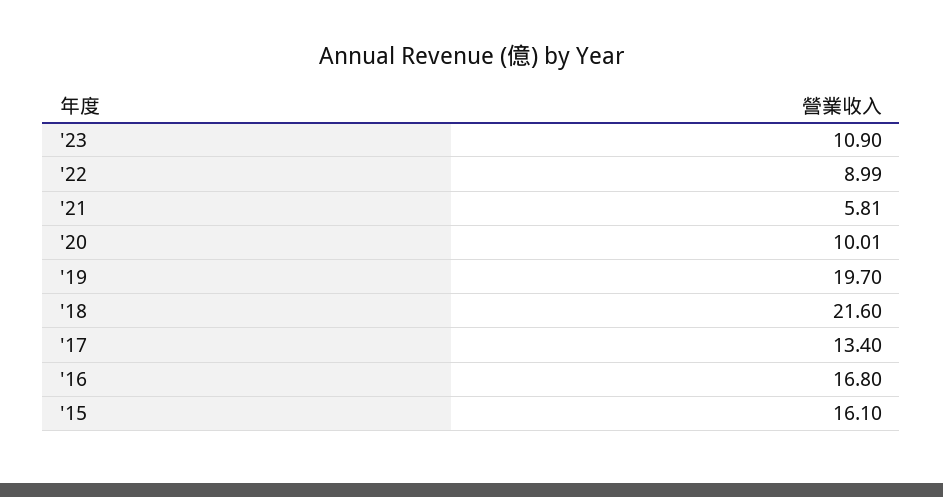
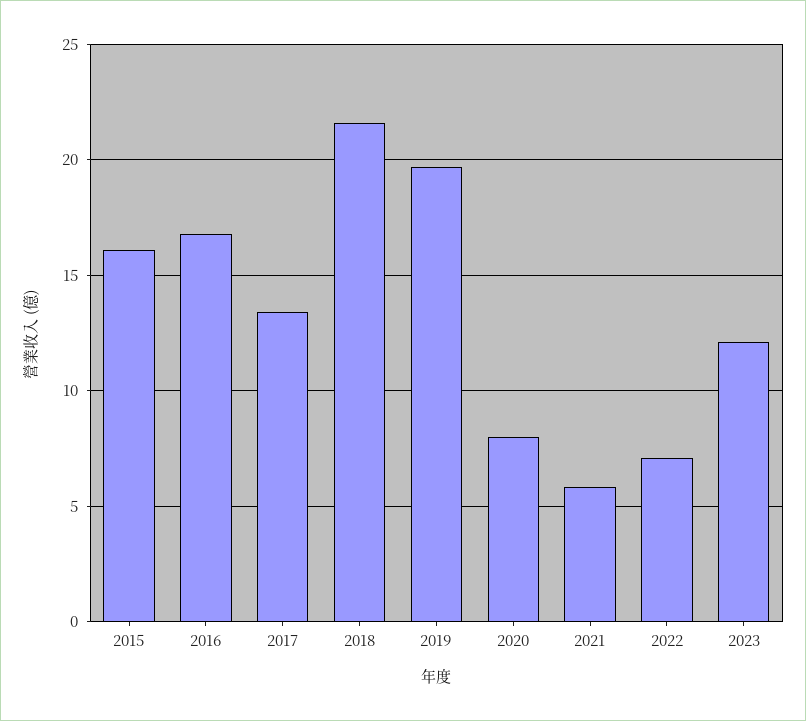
  {
-   "'23": 10.9,
+   "'23": 12,
-   "'22": 8.99,
+   "'22": 7,
    "'21": 5.81,
-   "'20": 10.01,
+   "'20": 8,
    "'19": 19.7,
    "'18": 21.6,
    "'17": 13.4,
    "'16": 16.8,
    "'15": 16.1
  }

